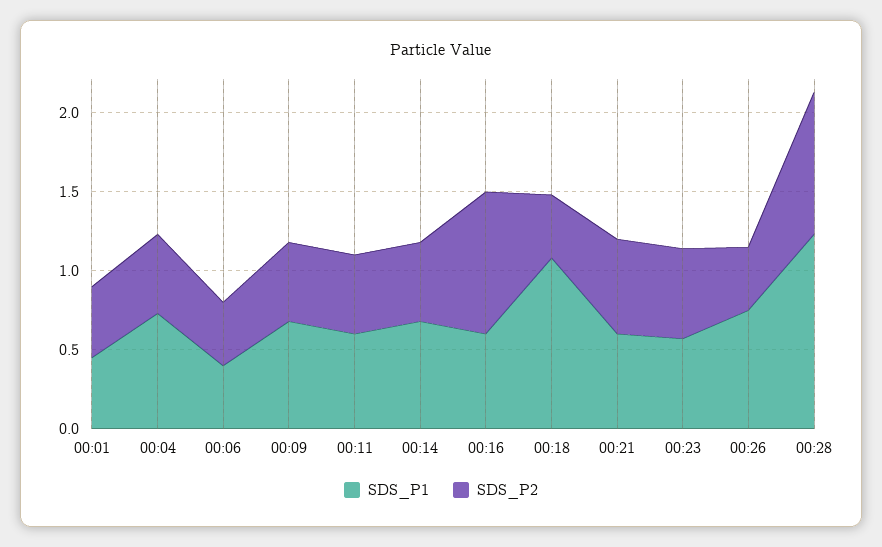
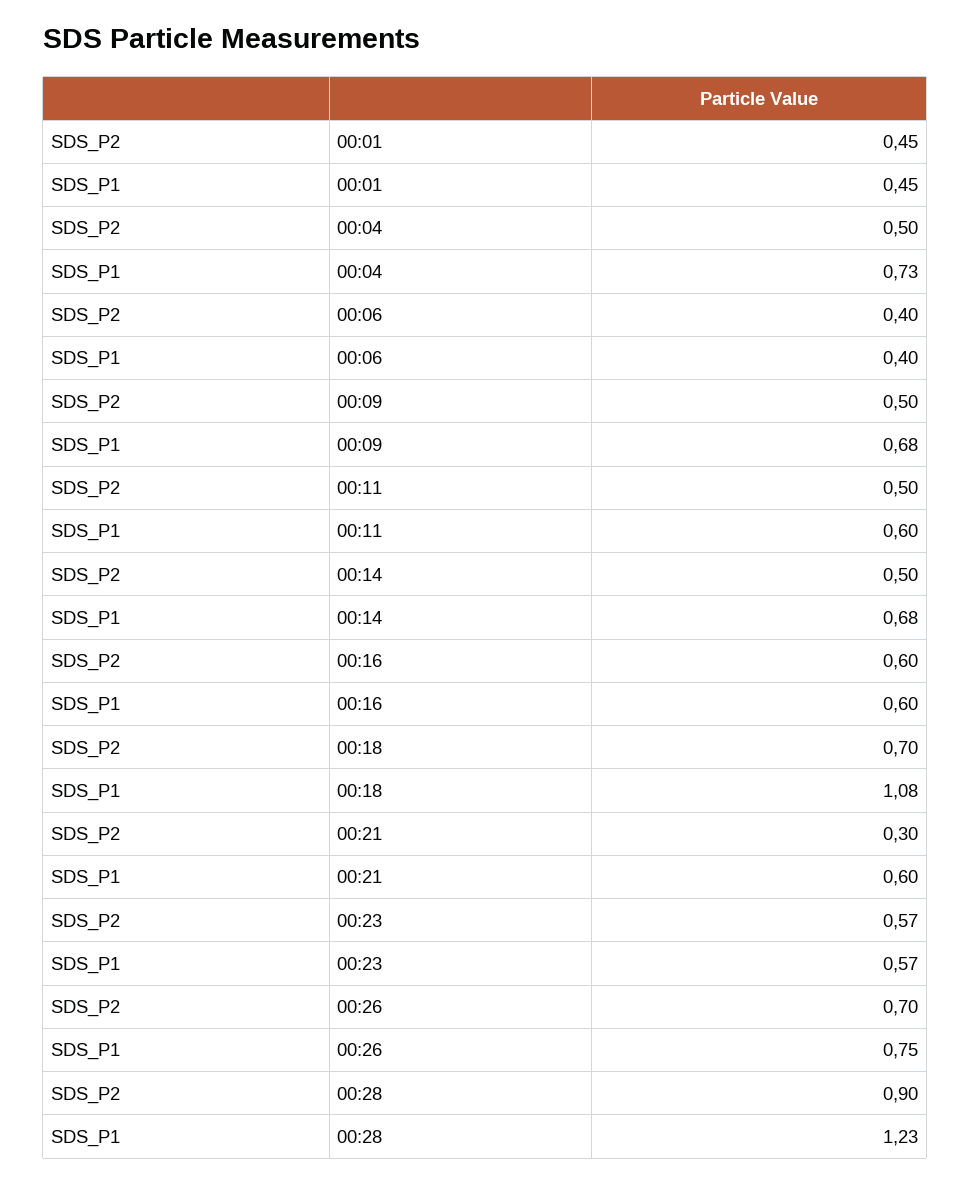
  {
    "SDS_P1": {
      "00:01": 0.45,
      "00:04": 0.73,
      "00:06": 0.4,
      "00:09": 0.68,
      "00:11": 0.6,
      "00:14": 0.68,
      "00:16": 0.6,
      "00:18": 1.08,
      "00:21": 0.6,
      "00:23": 0.57,
      "00:26": 0.75,
      "00:28": 1.23
    },
    "SDS_P2": {
      "00:01": 0.45,
      "00:04": 0.5,
      "00:06": 0.4,
      "00:09": 0.5,
      "00:11": 0.5,
      "00:14": 0.5,
-     "00:16": 0.9,
+     "00:16": 0.6,
-     "00:18": 0.4,
+     "00:18": 0.7,
-     "00:21": 0.6,
+     "00:21": 0.3,
      "00:23": 0.57,
-     "00:26": 0.4,
+     "00:26": 0.7,
      "00:28": 0.9
    }
  }

